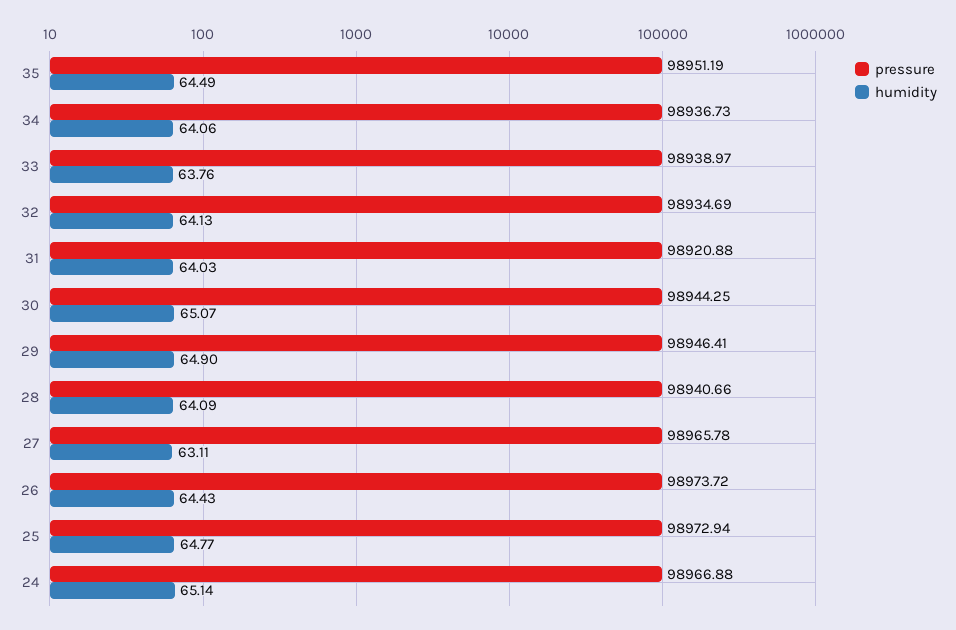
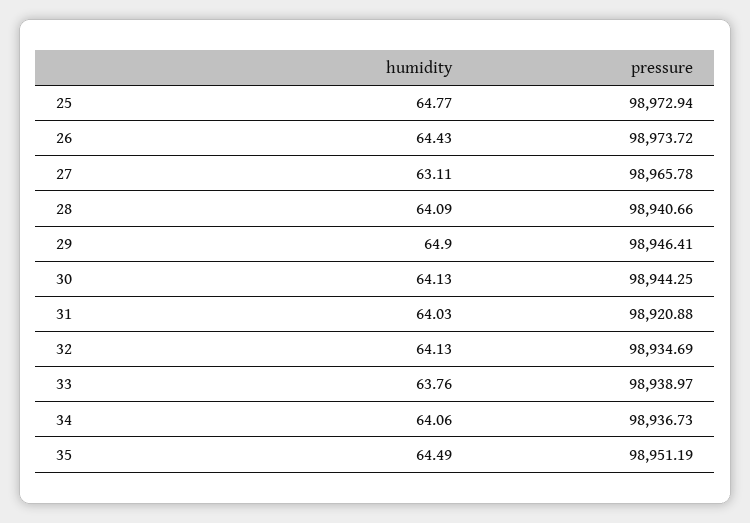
  {
    "pressure": {
      "35": 98951.19,
      "34": 98936.73,
      "33": 98938.97,
      "32": 98934.69,
      "31": 98920.88,
      "30": 98944.25,
      "29": 98946.41,
      "28": 98940.66,
      "27": 98965.78,
      "26": 98973.72,
-     "25": 98972.94,
+     "25": 98972.94
-     "24": 98966.88
    },
    "humidity": {
      "35": 64.49,
      "34": 64.06,
      "33": 63.76,
      "32": 64.13,
      "31": 64.03,
-     "30": 65.07,
+     "30": 64.13,
      "29": 64.9,
      "28": 64.09,
      "27": 63.11,
      "26": 64.43,
-     "25": 64.77,
+     "25": 64.77
-     "24": 65.14
    }
  }

